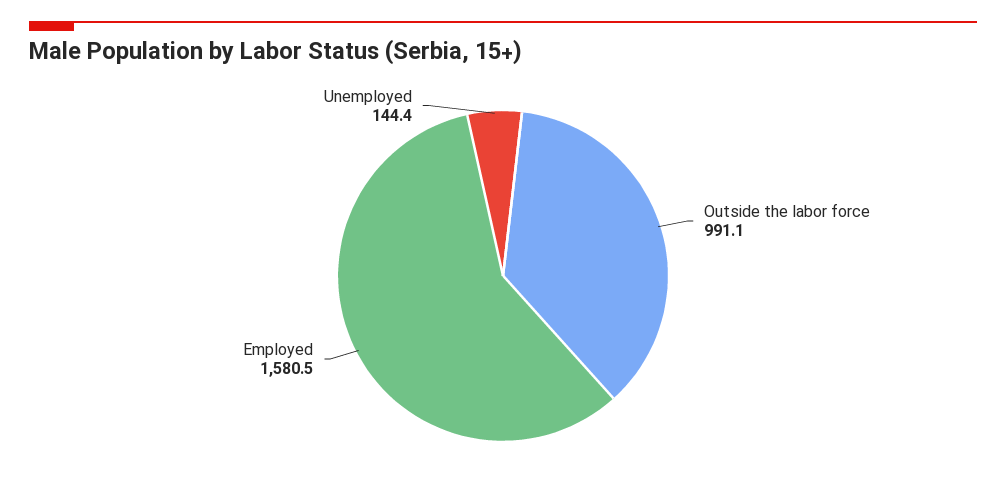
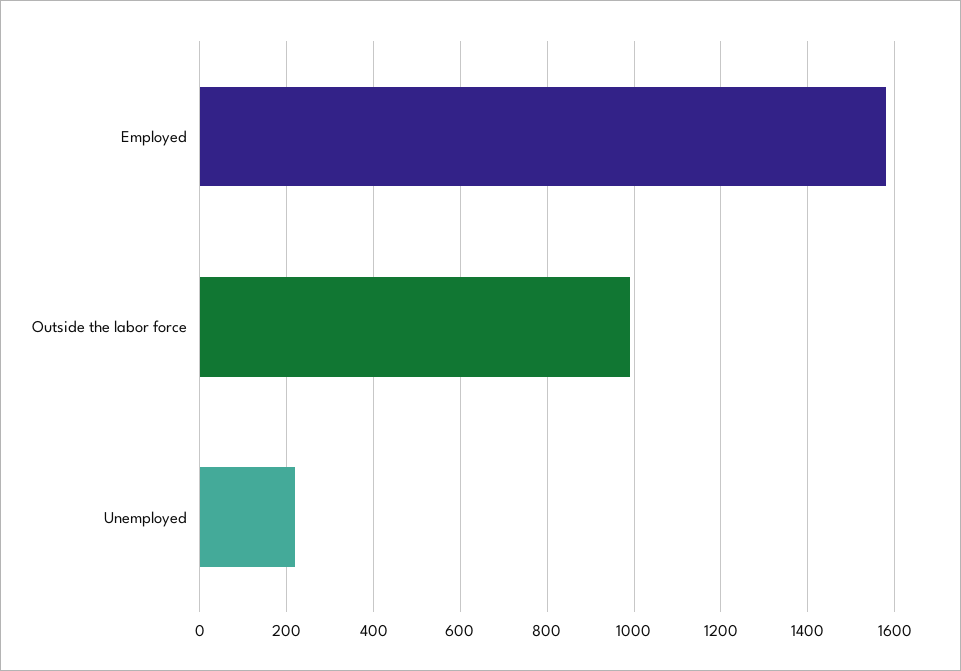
  {
    "Outside the labor force": 991.1,
    "Employed": 1580.5,
-   "Unemployed": 144.4
+   "Unemployed": 220
  }

